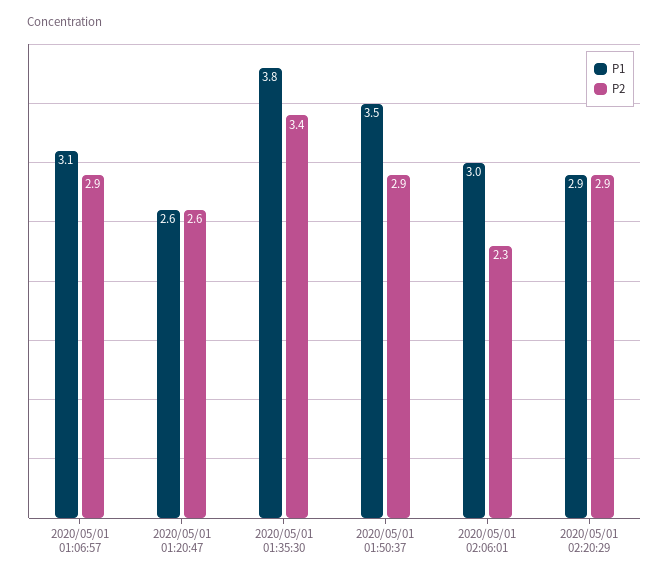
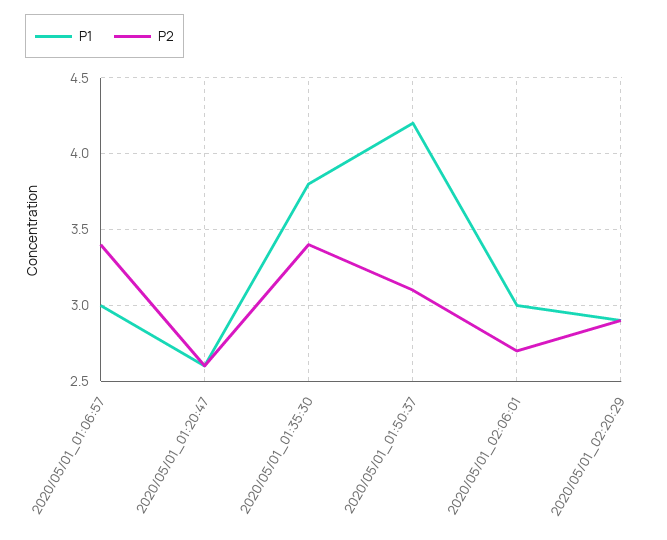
  {
    "P1": {
-     "2020/05/01 01:06:57": 3.1,
+     "2020/05/01 01:06:57": 3,
      "2020/05/01 01:20:47": 2.6,
      "2020/05/01 01:35:30": 3.8,
-     "2020/05/01 01:50:37": 3.5,
+     "2020/05/01 01:50:37": 4.2,
      "2020/05/01 02:06:01": 3,
      "2020/05/01 02:20:29": 2.9
    },
    "P2": {
-     "2020/05/01 01:06:57": 2.9,
+     "2020/05/01 01:06:57": 3.4,
      "2020/05/01 01:20:47": 2.6,
      "2020/05/01 01:35:30": 3.4,
-     "2020/05/01 01:50:37": 2.9,
+     "2020/05/01 01:50:37": 3.1,
-     "2020/05/01 02:06:01": 2.3,
+     "2020/05/01 02:06:01": 2.7,
      "2020/05/01 02:20:29": 2.9
    }
  }

